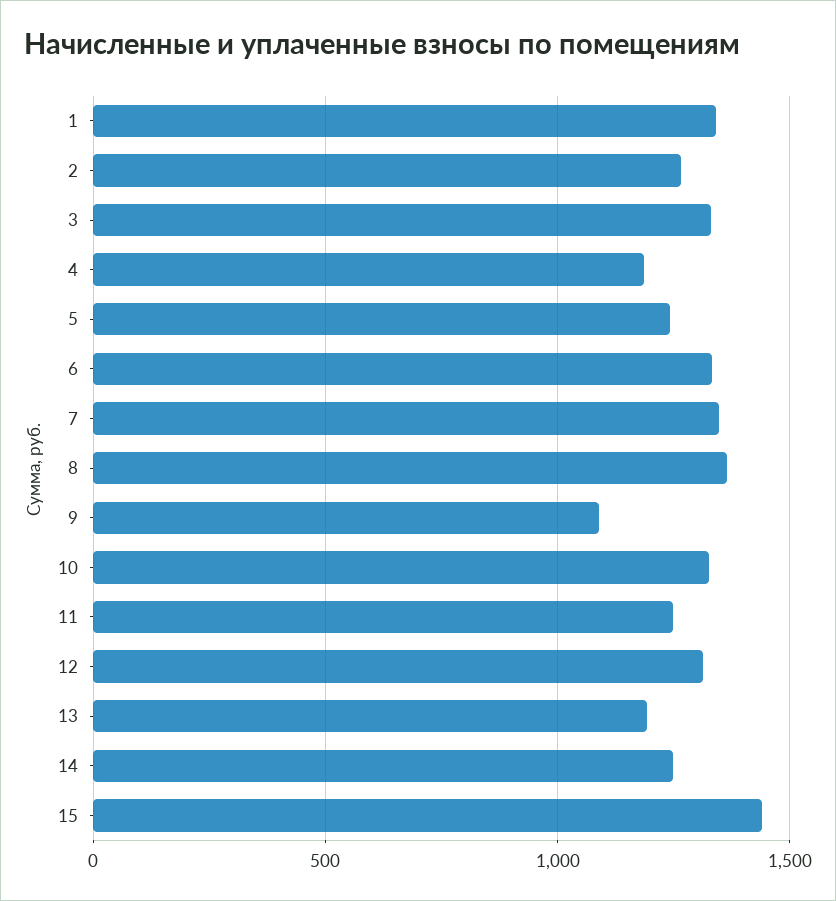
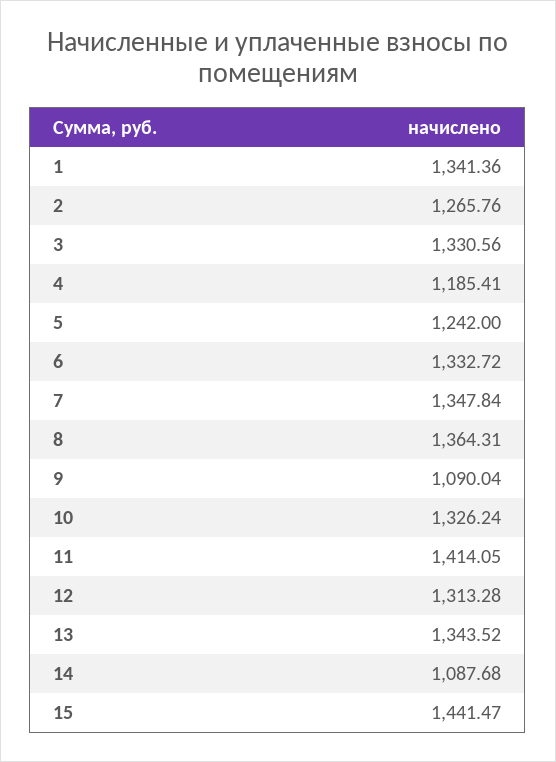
  {
    "1": 1341.36,
    "2": 1265.76,
    "3": 1330.56,
    "4": 1185.41,
    "5": 1242,
    "6": 1332.72,
    "7": 1347.84,
    "8": 1364.31,
    "9": 1090.04,
    "10": 1326.24,
-   "11": 1250,
+   "11": 1414.05,
    "12": 1313.28,
-   "13": 1200,
+   "13": 1343.52,
-   "14": 1250,
+   "14": 1087.68,
    "15": 1441.47
  }

